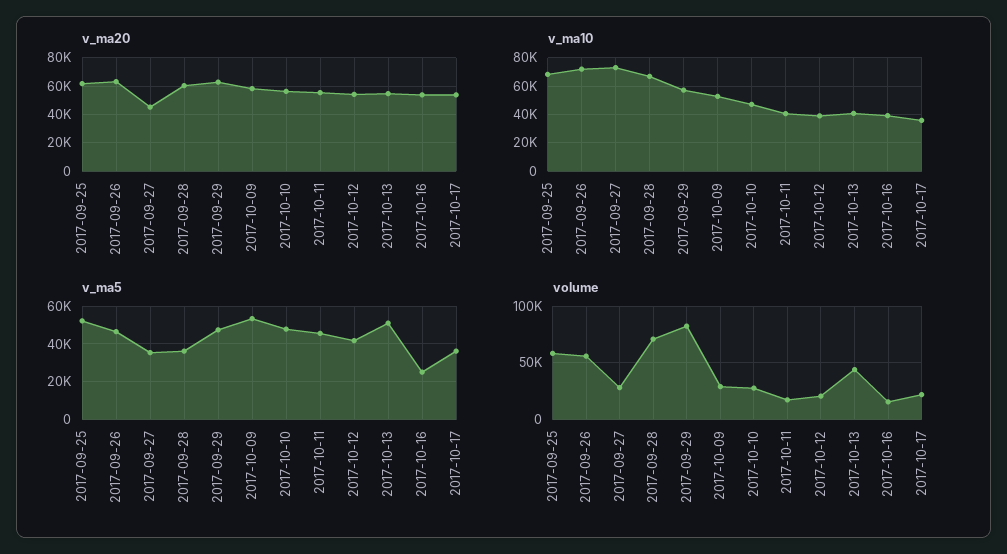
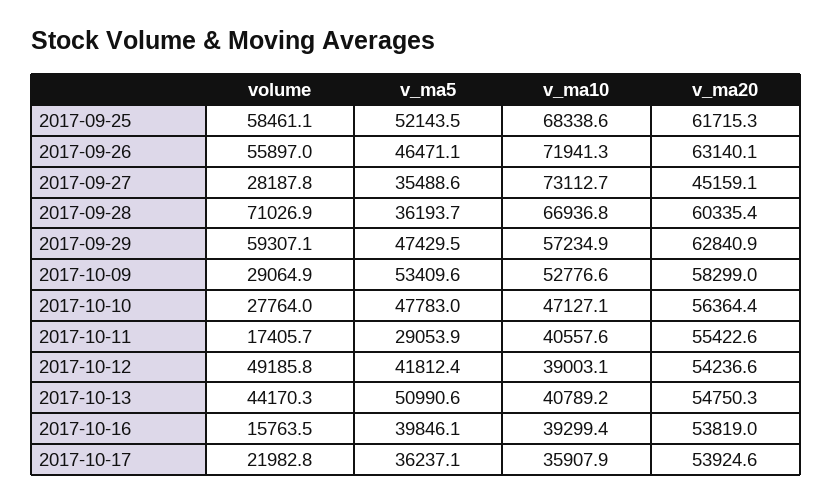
  {
    "v_ma20": {
      "2017-09-25": 61715.3,
      "2017-09-26": 63140.1,
      "2017-09-27": 45159.1,
      "2017-09-28": 60335.4,
      "2017-09-29": 62840.9,
      "2017-10-09": 58299,
      "2017-10-10": 56364.4,
      "2017-10-11": 55422.6,
      "2017-10-12": 54236.6,
      "2017-10-13": 54750.3,
      "2017-10-16": 53819,
      "2017-10-17": 53924.6
    },
    "v_ma10": {
      "2017-09-25": 68338.6,
      "2017-09-26": 71941.3,
      "2017-09-27": 73112.7,
      "2017-09-28": 66936.8,
      "2017-09-29": 57234.9,
      "2017-10-09": 52776.6,
      "2017-10-10": 47127.1,
      "2017-10-11": 40557.6,
      "2017-10-12": 39003.1,
      "2017-10-13": 40789.2,
      "2017-10-16": 39299.4,
      "2017-10-17": 35907.9
    },
    "v_ma5": {
      "2017-09-25": 52143.5,
      "2017-09-26": 46471.1,
      "2017-09-27": 35488.6,
      "2017-09-28": 36193.7,
      "2017-09-29": 47429.5,
      "2017-10-09": 53409.6,
      "2017-10-10": 47783,
-     "2017-10-11": 45000,
+     "2017-10-11": 29053.9,
      "2017-10-12": 41812.4,
      "2017-10-13": 50990.6,
-     "2017-10-16": 25000,
+     "2017-10-16": 39846.1,
      "2017-10-17": 36237.1
    },
    "volume": {
      "2017-09-25": 58461.1,
      "2017-09-26": 55897,
      "2017-09-27": 28187.8,
      "2017-09-28": 71026.9,
-     "2017-09-29": 80000,
+     "2017-09-29": 59307.1,
      "2017-10-09": 29064.9,
      "2017-10-10": 27764,
      "2017-10-11": 17405.7,
-     "2017-10-12": 20000,
+     "2017-10-12": 49185.8,
      "2017-10-13": 44170.3,
      "2017-10-16": 15763.5,
      "2017-10-17": 21982.8
    }
  }

